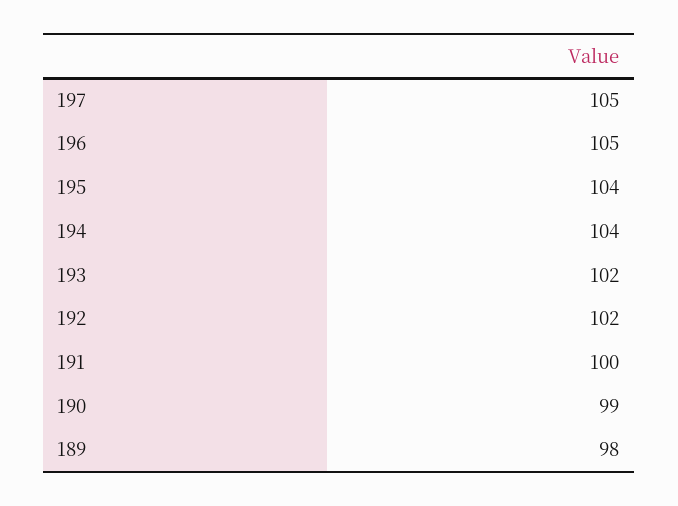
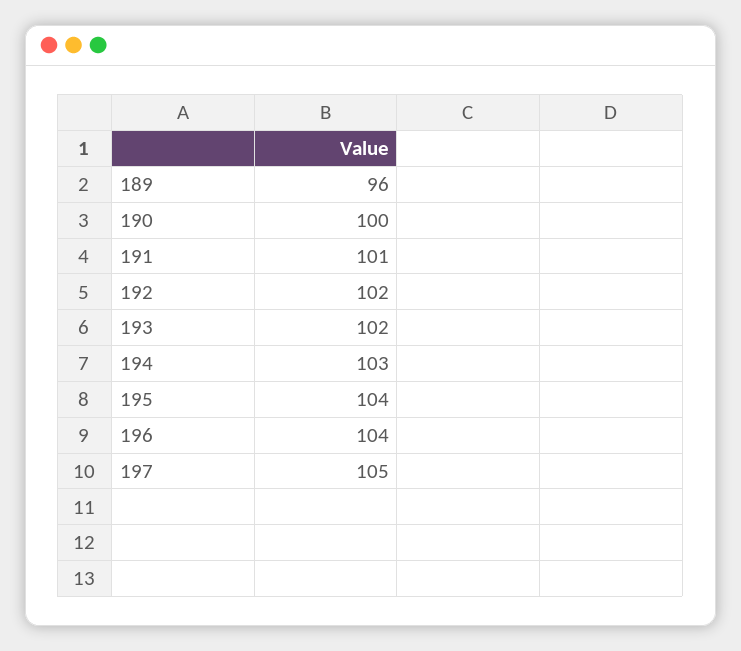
  {
    "197": 105,
-   "196": 105,
+   "196": 104,
    "195": 104,
-   "194": 104,
+   "194": 103,
    "193": 102,
    "192": 102,
-   "191": 100,
+   "191": 101,
-   "190": 99,
+   "190": 100,
-   "189": 98
+   "189": 96
  }

